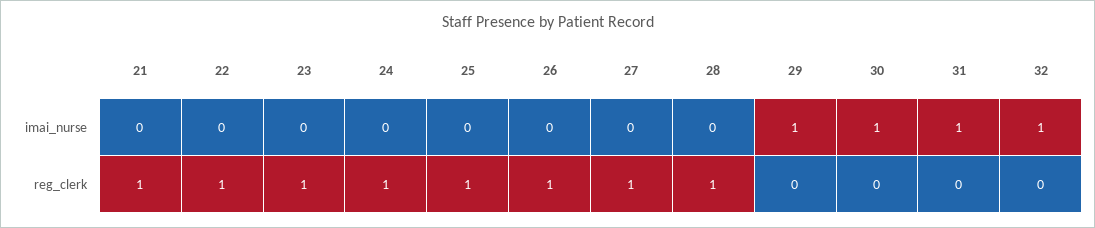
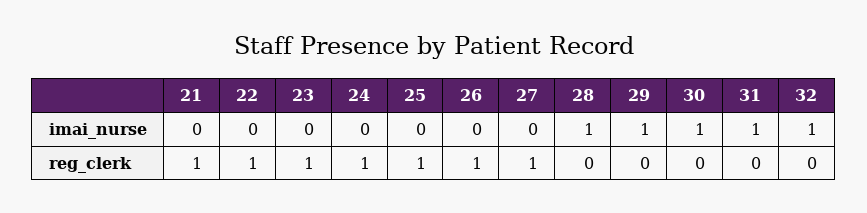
  {
    "21": {
      "imai_nurse": 0,
      "reg_clerk": 1
    },
    "22": {
      "imai_nurse": 0,
      "reg_clerk": 1
    },
    "23": {
      "imai_nurse": 0,
      "reg_clerk": 1
    },
    "24": {
      "imai_nurse": 0,
      "reg_clerk": 1
    },
    "25": {
      "imai_nurse": 0,
      "reg_clerk": 1
    },
    "26": {
      "imai_nurse": 0,
      "reg_clerk": 1
    },
    "27": {
      "imai_nurse": 0,
      "reg_clerk": 1
    },
    "28": {
-     "imai_nurse": 0,
+     "imai_nurse": 1,
-     "reg_clerk": 1
+     "reg_clerk": 0
    },
    "29": {
      "imai_nurse": 1,
      "reg_clerk": 0
    },
    "30": {
      "imai_nurse": 1,
      "reg_clerk": 0
    },
    "31": {
      "imai_nurse": 1,
      "reg_clerk": 0
    },
    "32": {
      "imai_nurse": 1,
      "reg_clerk": 0
    }
  }

